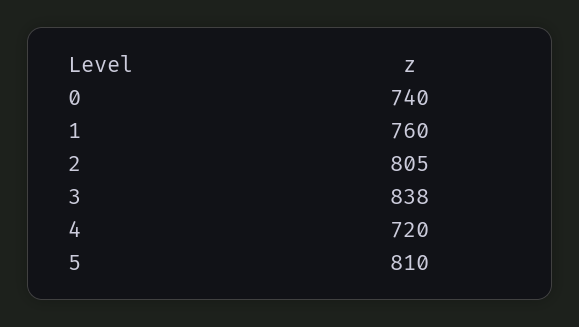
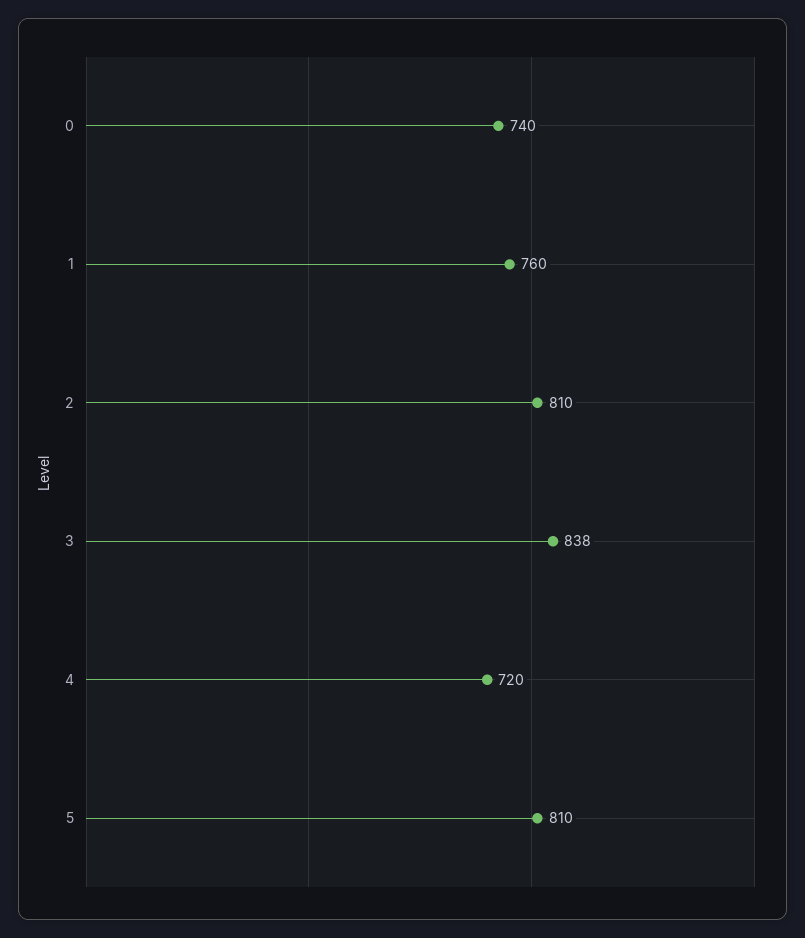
  {
    "0": 740,
    "1": 760,
-   "2": 805,
+   "2": 810,
    "3": 838,
    "4": 720,
    "5": 810
  }

